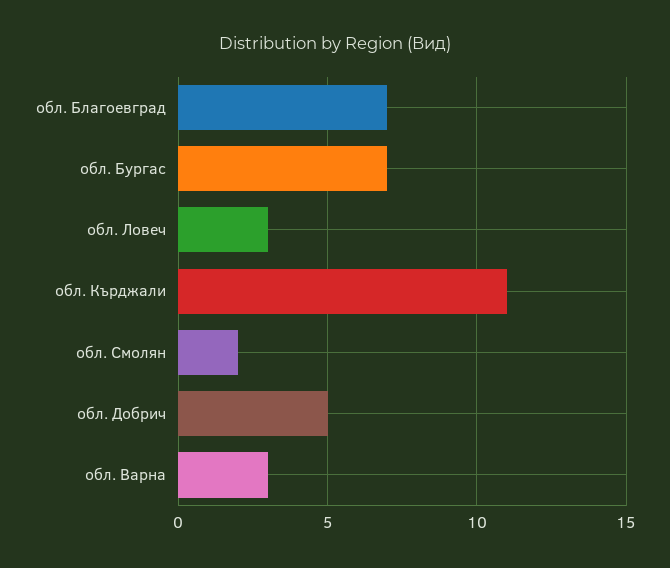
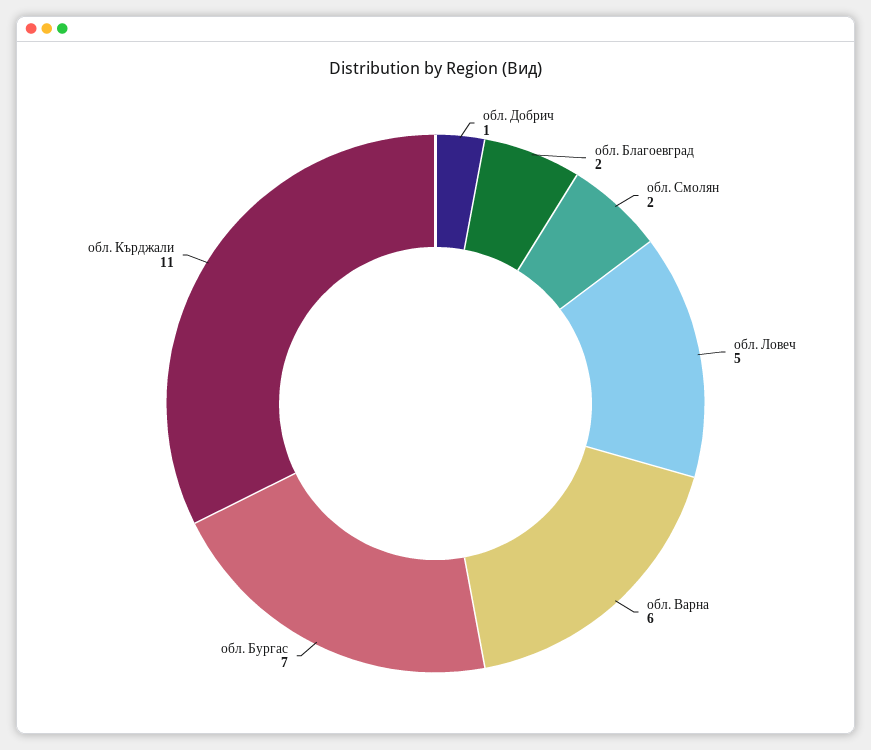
  {
-   "обл. Благоевград": 7,
+   "обл. Благоевград": 2,
    "обл. Бургас": 7,
-   "обл. Ловеч": 3,
+   "обл. Ловеч": 5,
    "обл. Кърджали": 11,
    "обл. Смолян": 2,
-   "обл. Добрич": 5,
+   "обл. Добрич": 1,
-   "обл. Варна": 3
+   "обл. Варна": 6
  }

